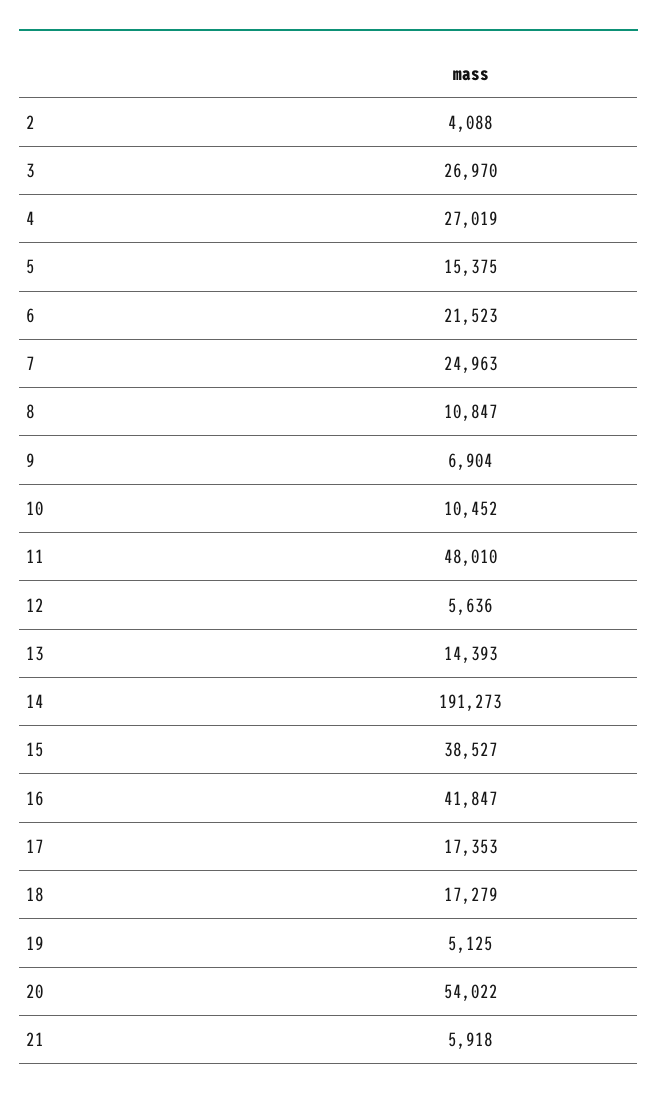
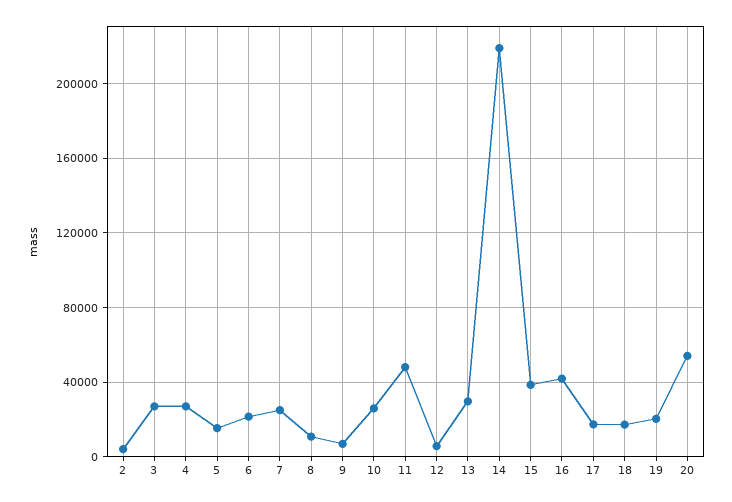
  {
    "2": 4088,
    "3": 26970,
    "4": 27019,
    "5": 15375,
    "6": 21523,
    "7": 24963,
    "8": 10847,
    "9": 6904,
-   "10": 10452,
+   "10": 25000,
    "11": 48010,
    "12": 5636,
-   "13": 14393,
+   "13": 30000,
-   "14": 191273,
+   "14": 220000,
    "15": 38527,
    "16": 41847,
    "17": 17353,
    "18": 17279,
-   "19": 5125,
+   "19": 20000,
-   "20": 54022,
+   "20": 54022
-   "21": 5918
  }

